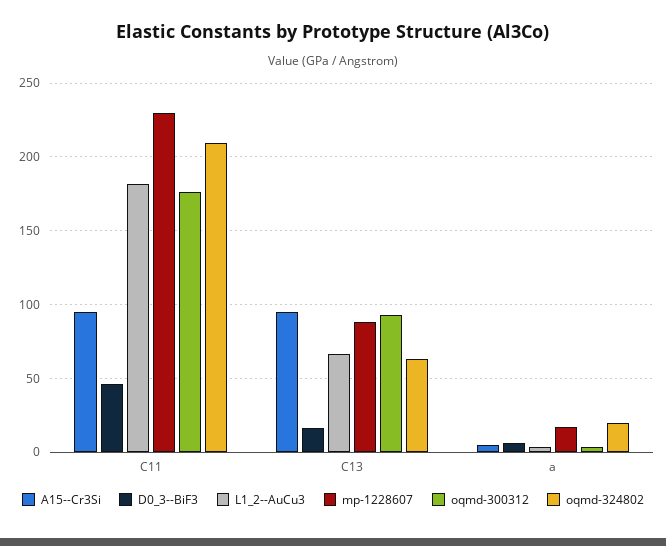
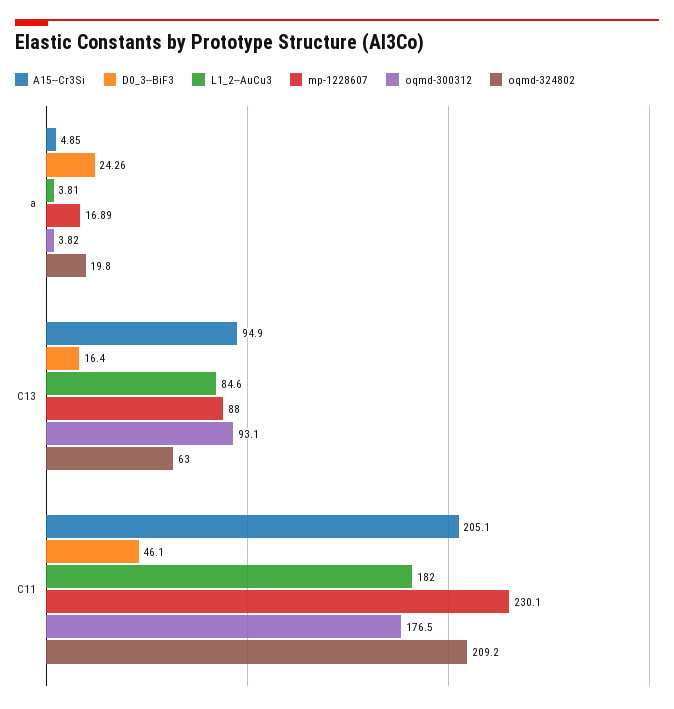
  {
    "A15--Cr3Si": {
-     "C11": 95,
+     "C11": 205.1,
      "C13": 94.9,
      "a": 4.85
    },
    "D0_3--BiF3": {
      "C11": 46.1,
      "C13": 16.4,
-     "a": 5
+     "a": 24.26
    },
    "L1_2--AuCu3": {
      "C11": 182,
-     "C13": 65,
+     "C13": 84.6,
      "a": 3.81
    },
    "mp-1228607": {
      "C11": 230.1,
      "C13": 88,
      "a": 16.89
    },
    "oqmd-300312": {
      "C11": 176.5,
      "C13": 93.1,
      "a": 3.82
    },
    "oqmd-324802": {
      "C11": 209.2,
      "C13": 63,
      "a": 19.8
    }
  }

